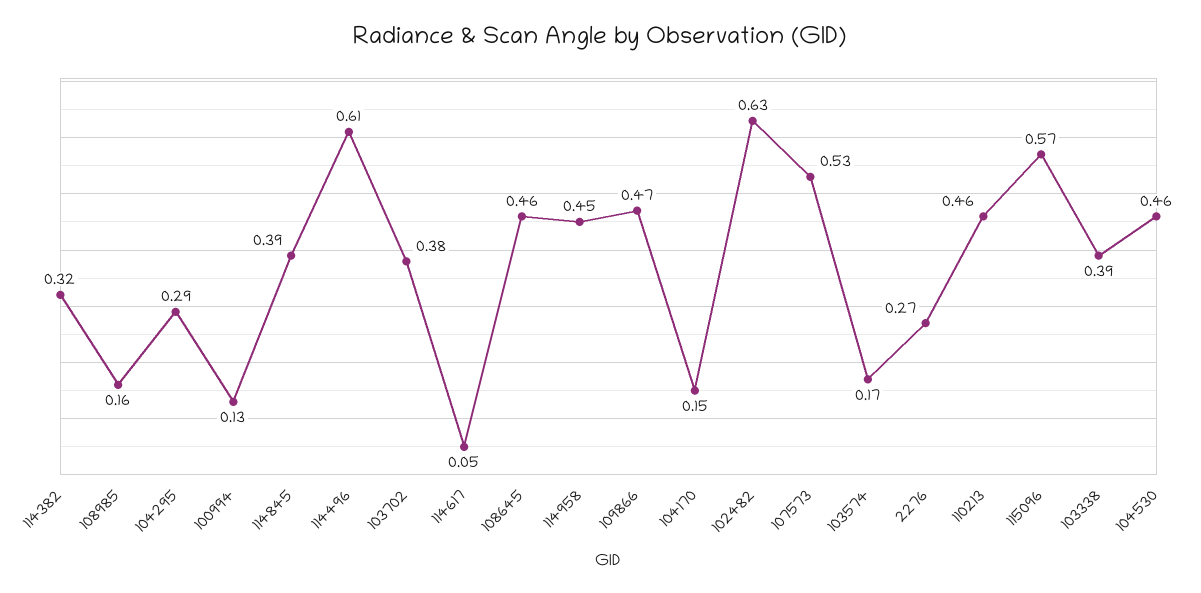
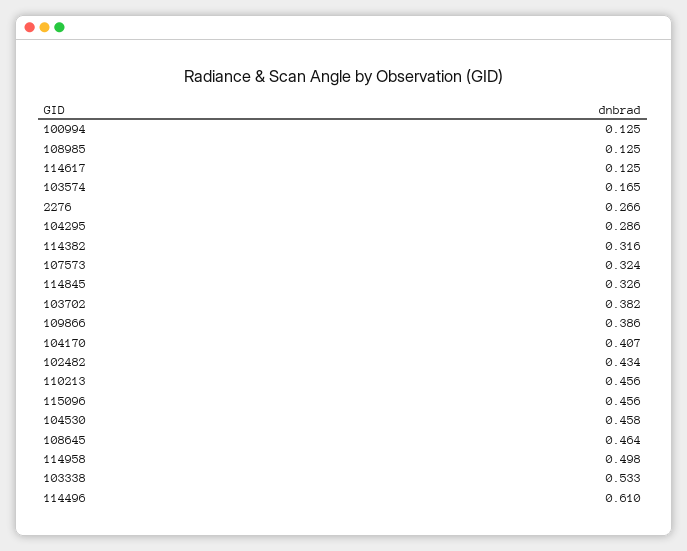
  {
    "114382": 0.316,
-   "108985": 0.16,
+   "108985": 0.125,
    "104295": 0.286,
    "100994": 0.125,
-   "114845": 0.39,
+   "114845": 0.326,
    "114496": 0.61,
    "103702": 0.382,
-   "114617": 0.05,
+   "114617": 0.125,
    "108645": 0.464,
-   "114958": 0.45,
+   "114958": 0.498,
-   "109866": 0.47,
+   "109866": 0.386,
-   "104170": 0.15,
+   "104170": 0.407,
-   "102482": 0.63,
+   "102482": 0.434,
-   "107573": 0.53,
+   "107573": 0.324,
    "103574": 0.165,
    "2276": 0.266,
    "110213": 0.456,
-   "115096": 0.57,
+   "115096": 0.456,
-   "103338": 0.39,
+   "103338": 0.533,
    "104530": 0.458
  }

